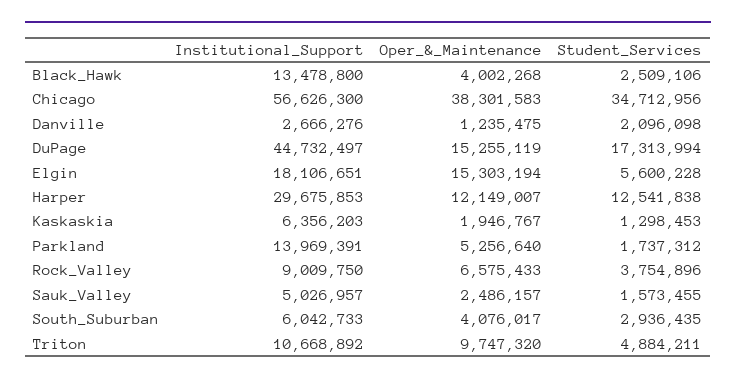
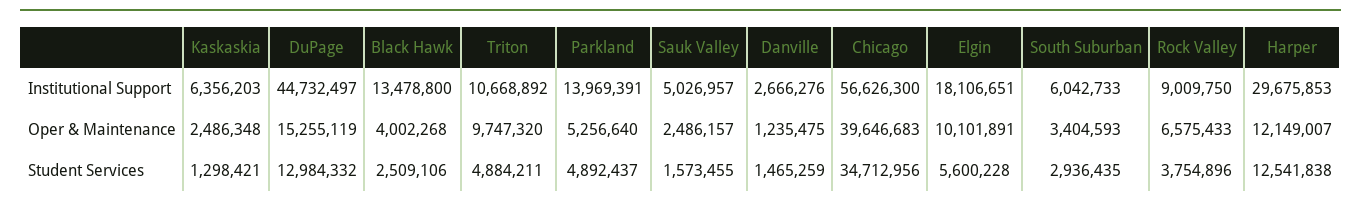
  {
    "Institutional_Support": {
      "Black_Hawk": 13478800,
      "Chicago": 56626300,
      "Danville": 2666276,
      "DuPage": 44732497,
      "Elgin": 18106651,
      "Harper": 29675853,
      "Kaskaskia": 6356203,
      "Parkland": 13969391,
      "Rock_Valley": 9009750,
      "Sauk_Valley": 5026957,
      "South_Suburban": 6042733,
      "Triton": 10668892
    },
    "Oper_&_Maintenance": {
      "Black_Hawk": 4002268,
-     "Chicago": 38301583,
+     "Chicago": 39646683,
      "Danville": 1235475,
      "DuPage": 15255119,
-     "Elgin": 15303194,
+     "Elgin": 10101891,
      "Harper": 12149007,
-     "Kaskaskia": 1946767,
+     "Kaskaskia": 2486348,
      "Parkland": 5256640,
      "Rock_Valley": 6575433,
      "Sauk_Valley": 2486157,
-     "South_Suburban": 4076017,
+     "South_Suburban": 3404593,
      "Triton": 9747320
    },
    "Student_Services": {
      "Black_Hawk": 2509106,
      "Chicago": 34712956,
-     "Danville": 2096098,
+     "Danville": 1465259,
-     "DuPage": 17313994,
+     "DuPage": 12984332,
      "Elgin": 5600228,
      "Harper": 12541838,
-     "Kaskaskia": 1298453,
+     "Kaskaskia": 1298421,
-     "Parkland": 1737312,
+     "Parkland": 4892437,
      "Rock_Valley": 3754896,
      "Sauk_Valley": 1573455,
      "South_Suburban": 2936435,
      "Triton": 4884211
    }
  }

